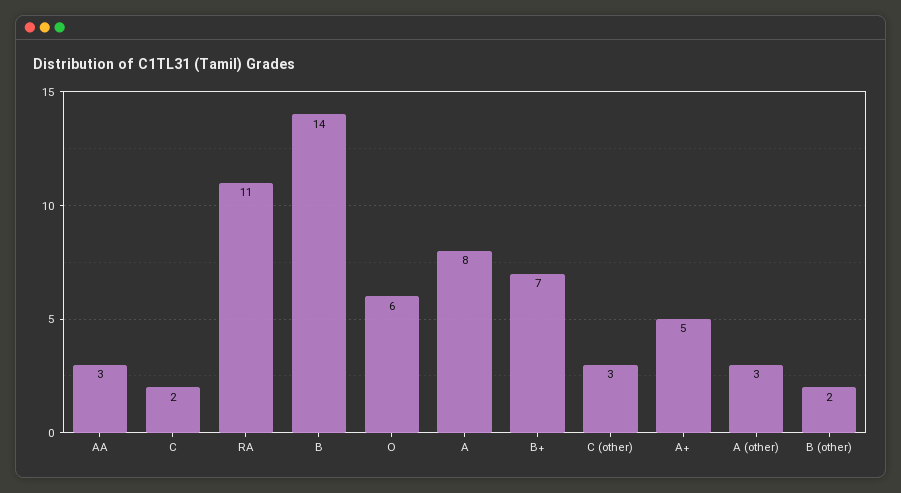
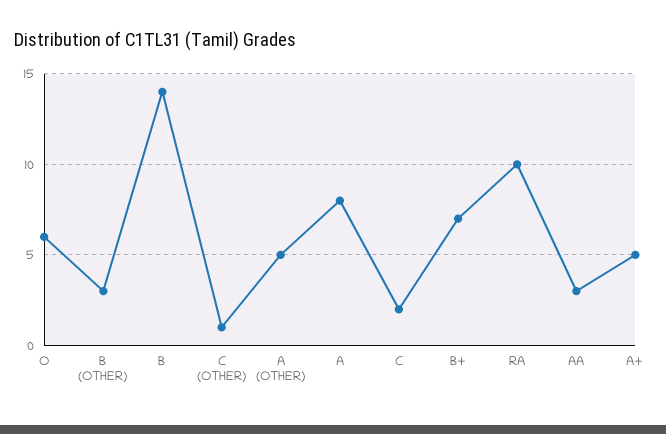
  {
    "AA": 3,
    "C": 2,
-   "RA": 11,
+   "RA": 10,
    "B": 14,
    "O": 6,
    "A": 8,
    "B+": 7,
-   "C (other)": 3,
+   "C (other)": 1,
    "A+": 5,
-   "A (other)": 3,
+   "A (other)": 5,
-   "B (other)": 2
+   "B (other)": 3
  }

